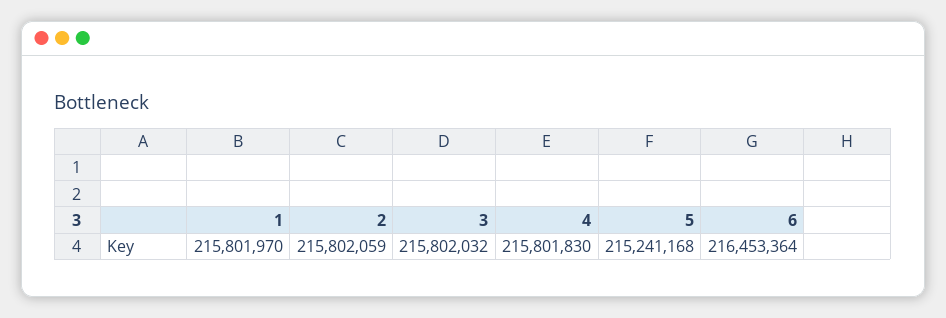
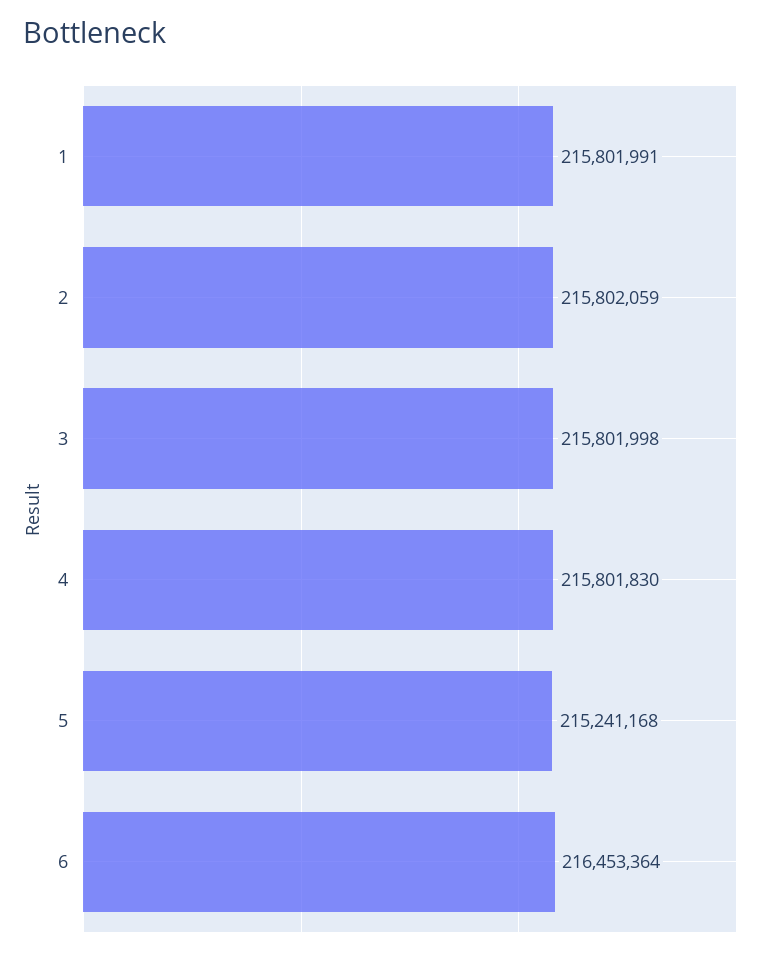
  {
-   "1": 215801970,
+   "1": 215801991,
    "2": 215802059,
-   "3": 215802032,
+   "3": 215801998,
    "4": 215801830,
    "5": 215241168,
    "6": 216453364
  }

